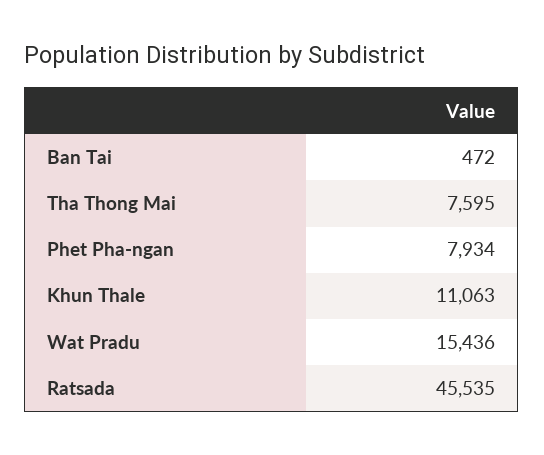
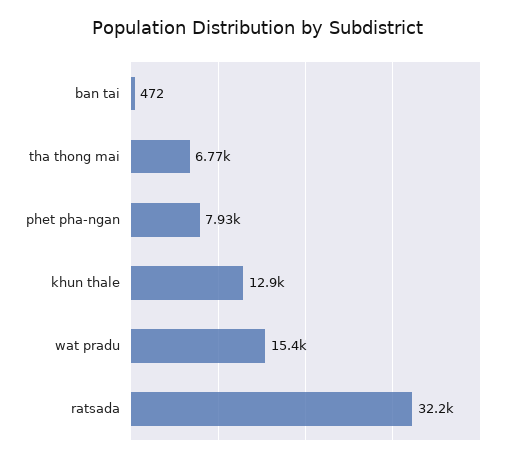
  {
    "Ban Tai": 472,
-   "Tha Thong Mai": 7595,
+   "Tha Thong Mai": 6770,
    "Phet Pha-ngan": 7934,
-   "Khun Thale": 11063,
+   "Khun Thale": 12900,
    "Wat Pradu": 15436,
-   "Ratsada": 45535
+   "Ratsada": 32200
  }

